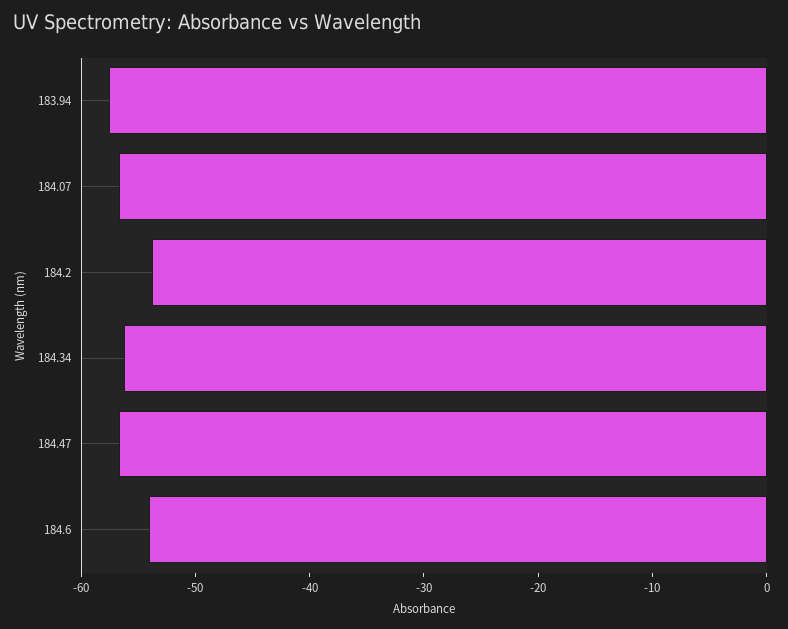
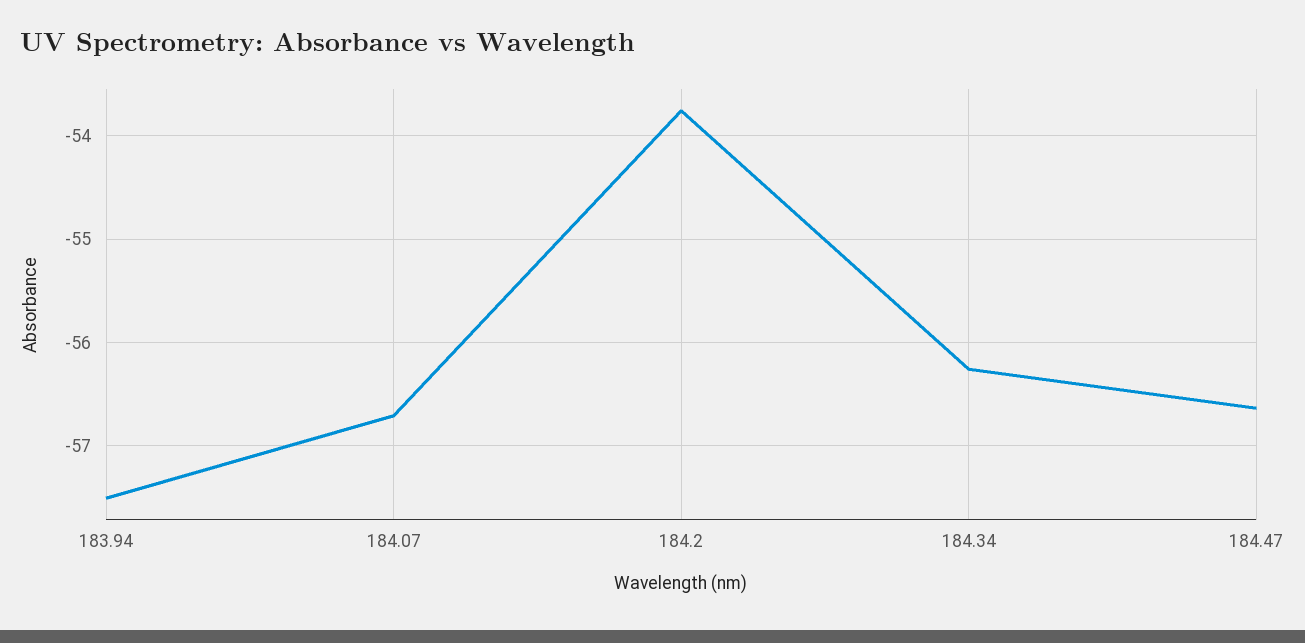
  {
    "183.94": -57.5,
    "184.07": -56.7,
    "184.2": -53.8,
    "184.34": -56.3,
-   "184.47": -56.6,
+   "184.47": -56.6
-   "184.6": -54
  }

